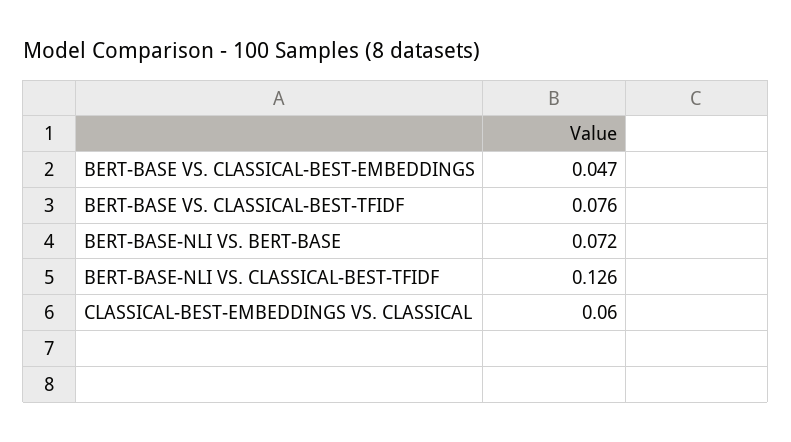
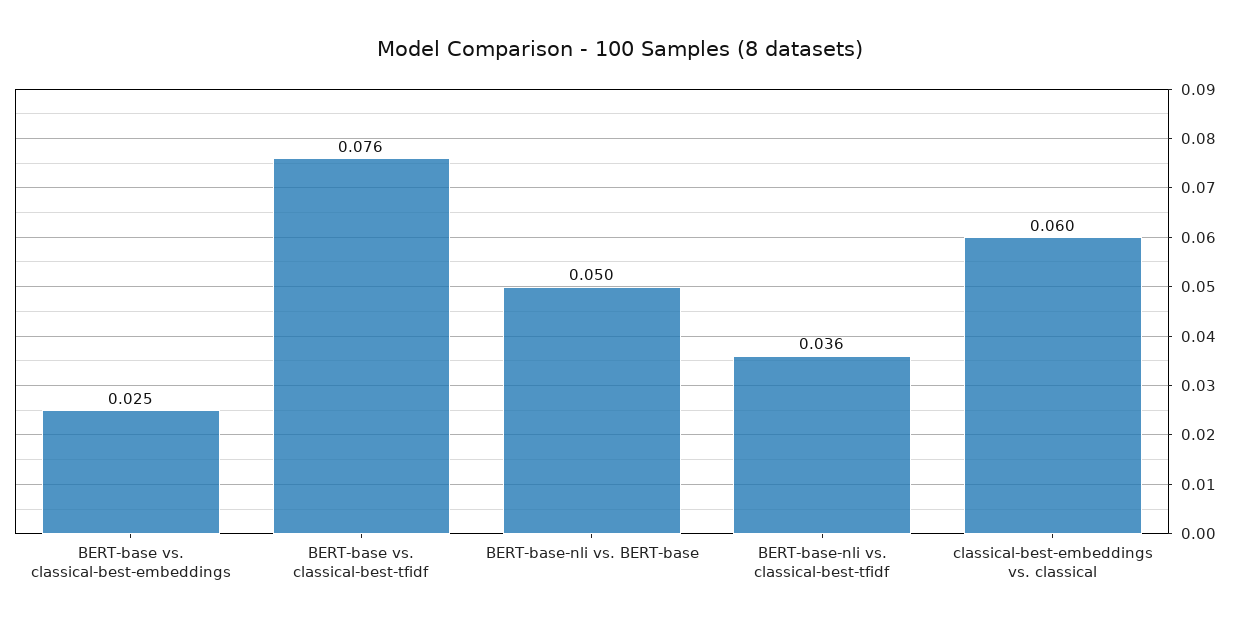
  {
-   "BERT-BASE VS. CLASSICAL-BEST-EMBEDDINGS": 0.047,
+   "BERT-BASE VS. CLASSICAL-BEST-EMBEDDINGS": 0.025,
    "BERT-BASE VS. CLASSICAL-BEST-TFIDF": 0.076,
-   "BERT-BASE-NLI VS. BERT-BASE": 0.072,
+   "BERT-BASE-NLI VS. BERT-BASE": 0.05,
-   "BERT-BASE-NLI VS. CLASSICAL-BEST-TFIDF": 0.126,
+   "BERT-BASE-NLI VS. CLASSICAL-BEST-TFIDF": 0.036,
    "CLASSICAL-BEST-EMBEDDINGS VS. CLASSICAL": 0.06
  }

